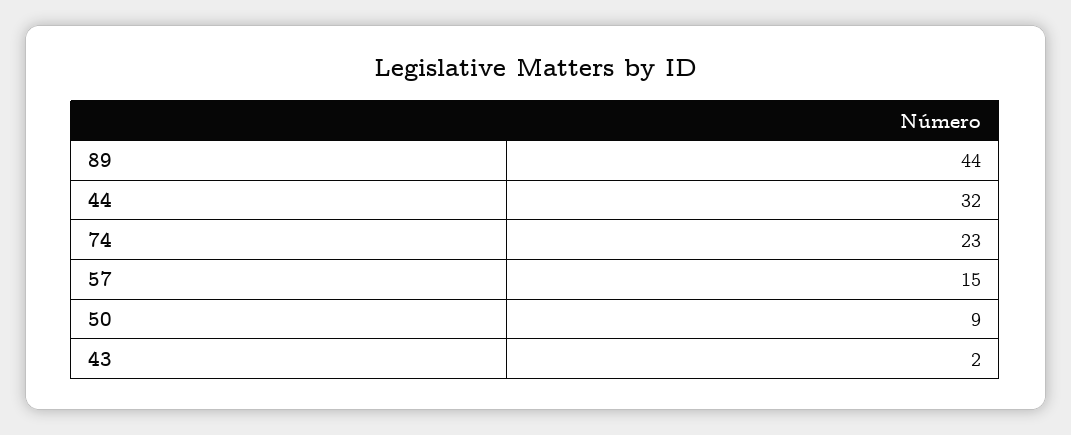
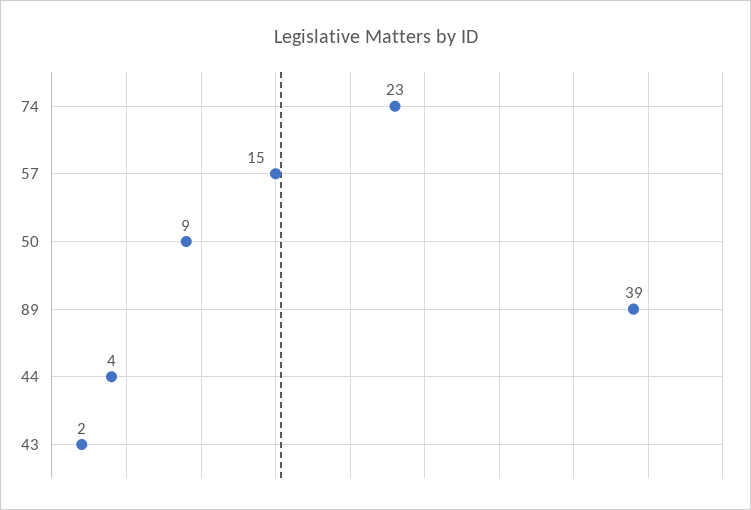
  {
-   "89": 44,
+   "89": 39,
-   "44": 32,
+   "44": 4,
    "74": 23,
    "57": 15,
    "50": 9,
    "43": 2
  }

